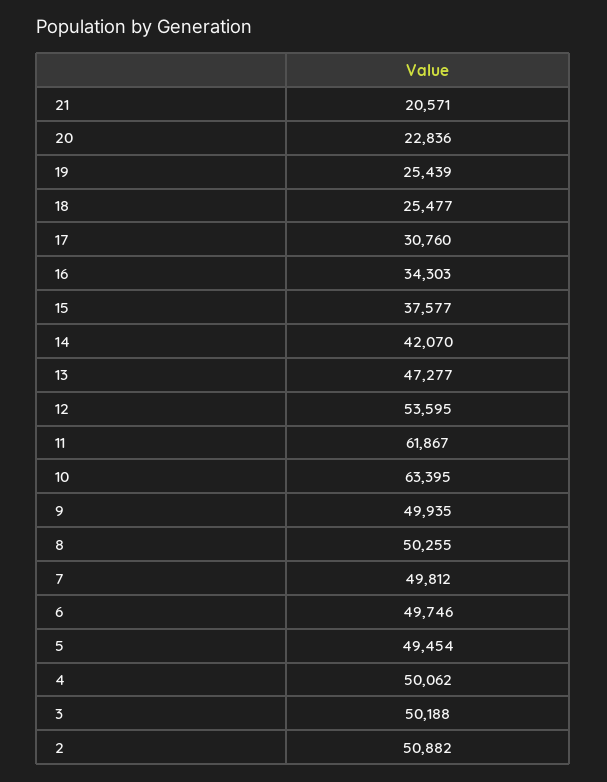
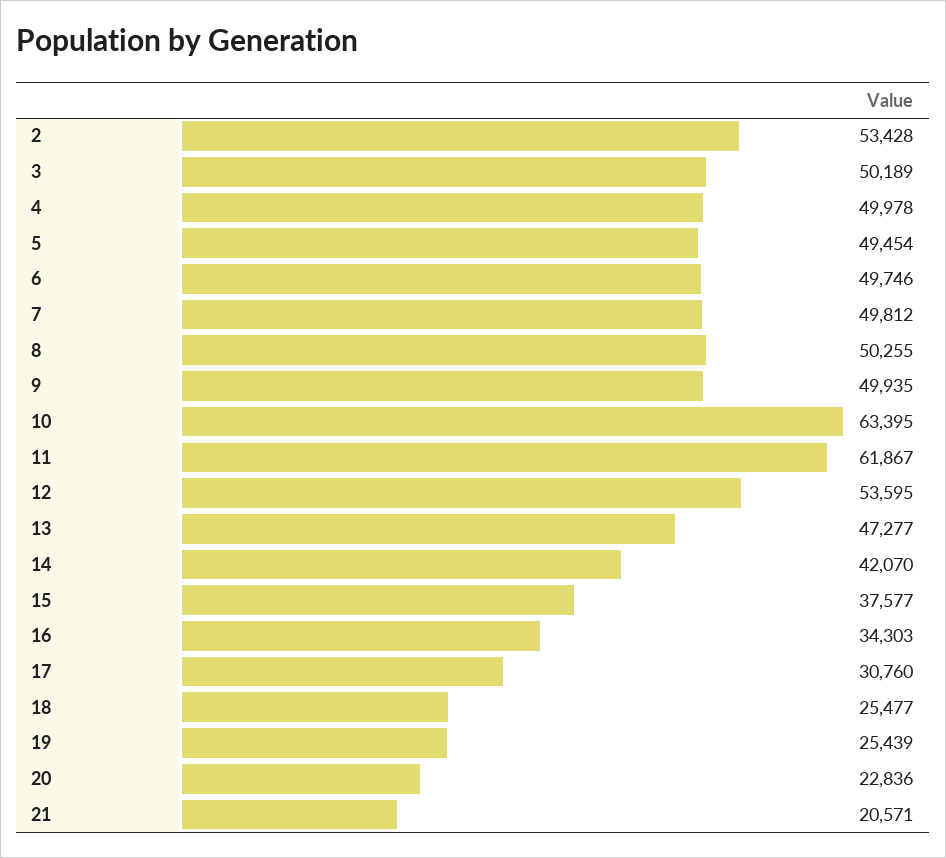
  {
    "21": 20571,
    "20": 22836,
    "19": 25439,
    "18": 25477,
    "17": 30760,
    "16": 34303,
    "15": 37577,
    "14": 42070,
    "13": 47277,
    "12": 53595,
    "11": 61867,
    "10": 63395,
    "9": 49935,
    "8": 50255,
    "7": 49812,
    "6": 49746,
    "5": 49454,
-   "4": 50062,
+   "4": 49978,
-   "3": 50188,
+   "3": 50189,
-   "2": 50882
+   "2": 53428
  }

